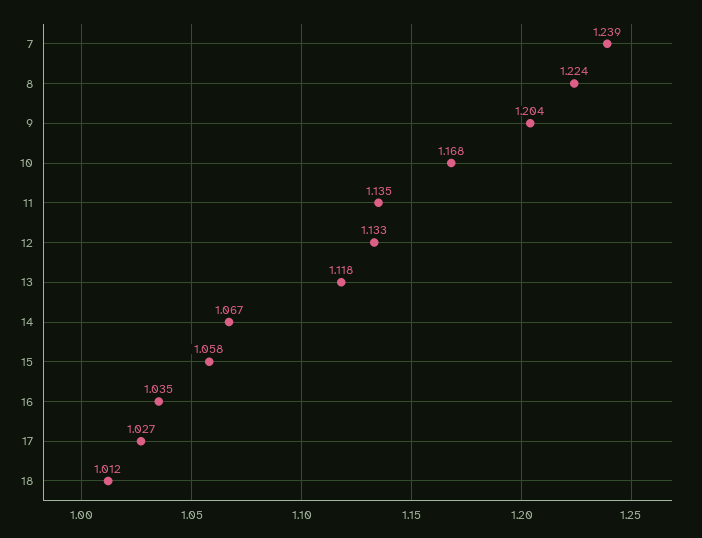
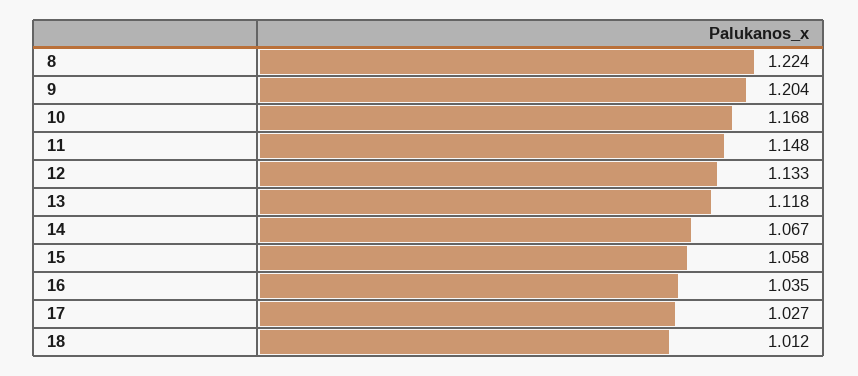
  {
-   "7": 1.239,
    "8": 1.224,
    "9": 1.204,
    "10": 1.168,
-   "11": 1.135,
+   "11": 1.148,
    "12": 1.133,
    "13": 1.118,
    "14": 1.067,
    "15": 1.058,
    "16": 1.035,
    "17": 1.027,
    "18": 1.012
  }

